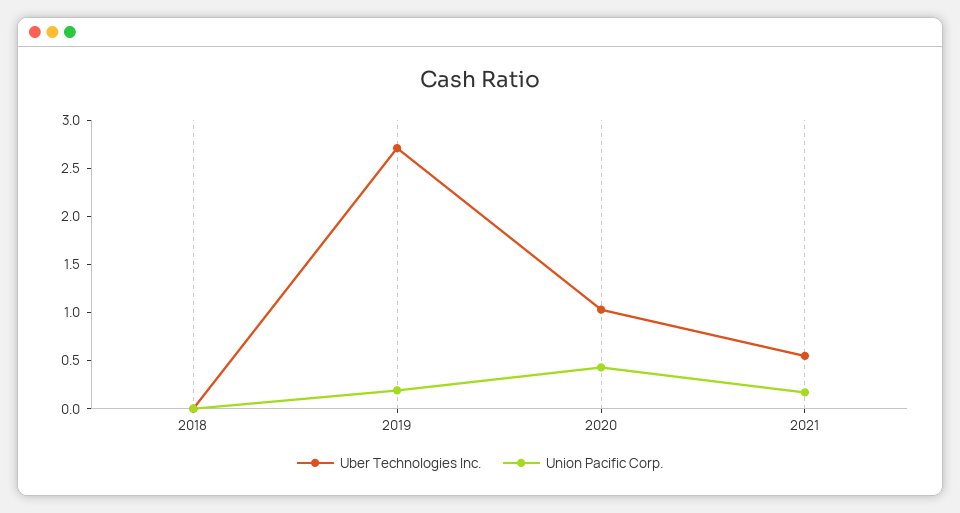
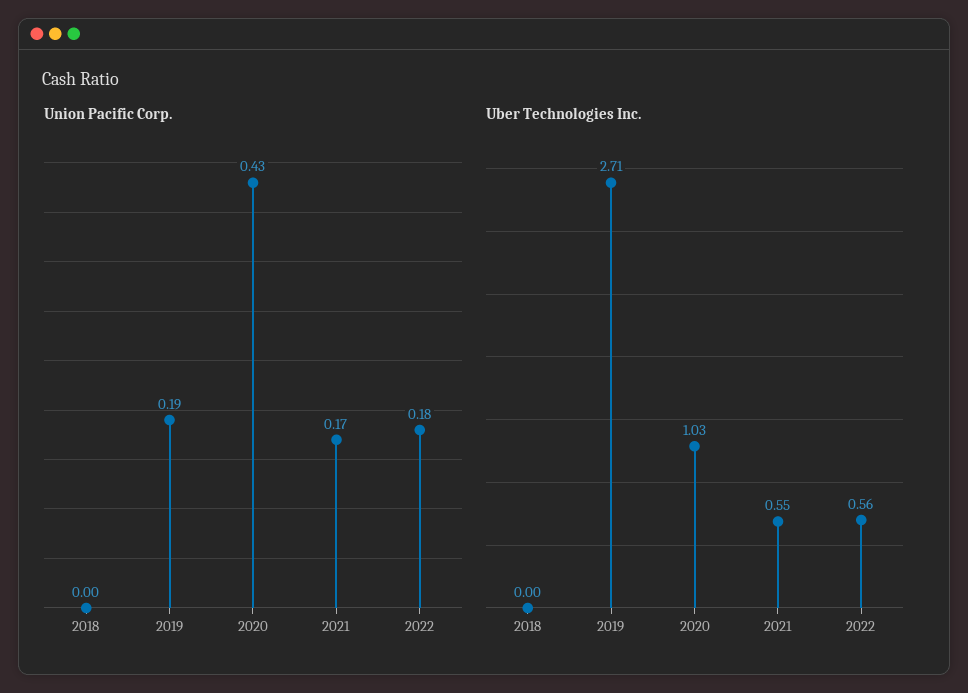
  {
    "Uber Technologies Inc.": {
      "2018": 0,
      "2019": 2.71,
      "2020": 1.03,
-     "2021": 0.55
+     "2021": 0.55,
+     "2022": 0.56
    },
    "Union Pacific Corp.": {
      "2018": 0,
      "2019": 0.19,
      "2020": 0.43,
-     "2021": 0.17
+     "2021": 0.17,
+     "2022": 0.18
    }
  }

